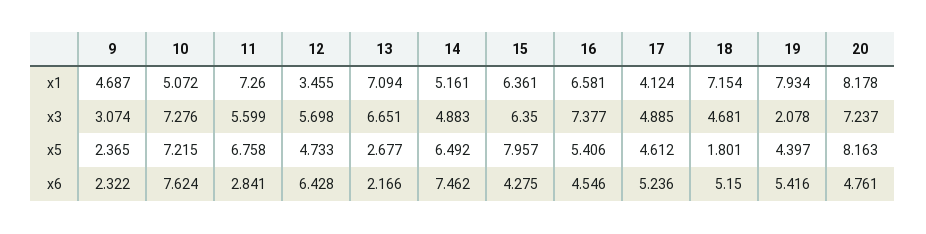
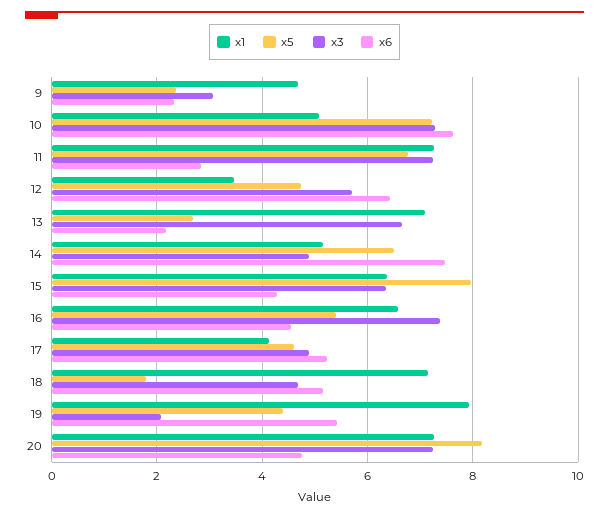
  {
    "x1": {
      "9": 4.687,
      "10": 5.072,
      "11": 7.26,
      "12": 3.455,
      "13": 7.094,
      "14": 5.161,
      "15": 6.361,
      "16": 6.581,
      "17": 4.124,
      "18": 7.154,
      "19": 7.934,
-     "20": 8.178
+     "20": 7.2
    },
    "x3": {
      "9": 3.074,
      "10": 7.276,
-     "11": 5.599,
+     "11": 7.2,
      "12": 5.698,
      "13": 6.651,
      "14": 4.883,
      "15": 6.35,
      "16": 7.377,
      "17": 4.885,
      "18": 4.681,
      "19": 2.078,
      "20": 7.237
    },
    "x5": {
      "9": 2.365,
      "10": 7.215,
      "11": 6.758,
      "12": 4.733,
      "13": 2.677,
      "14": 6.492,
      "15": 7.957,
      "16": 5.406,
      "17": 4.612,
      "18": 1.801,
      "19": 4.397,
      "20": 8.163
    },
    "x6": {
      "9": 2.322,
      "10": 7.624,
      "11": 2.841,
      "12": 6.428,
      "13": 2.166,
      "14": 7.462,
      "15": 4.275,
      "16": 4.546,
      "17": 5.236,
      "18": 5.15,
      "19": 5.416,
      "20": 4.761
    }
  }

